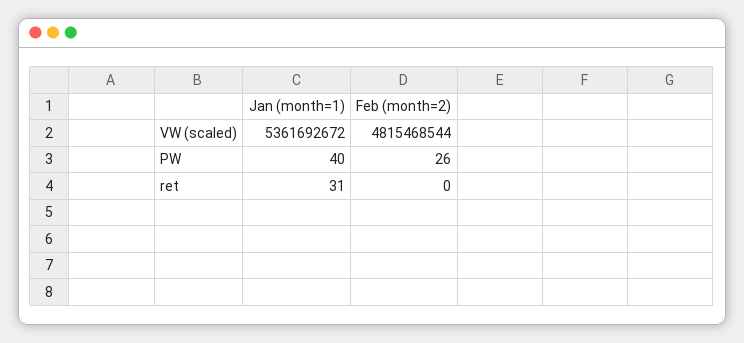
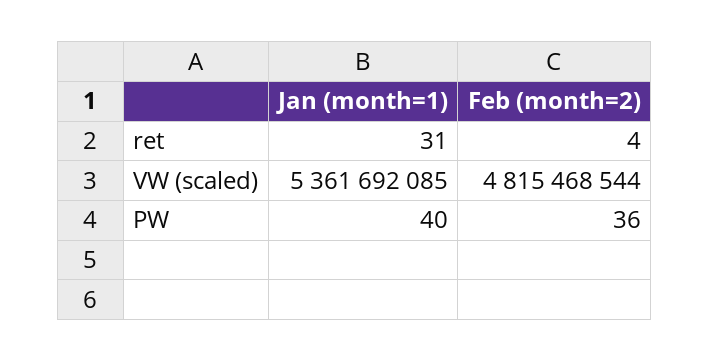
  {
    "Jan (month=1)": {
-     "VW (scaled)": 5361692672,
+     "VW (scaled)": 5361692085,
      "PW": 40,
      "ret": 31
    },
    "Feb (month=2)": {
      "VW (scaled)": 4815468544,
-     "PW": 26,
+     "PW": 36,
-     "ret": 0
+     "ret": 4
    }
  }

